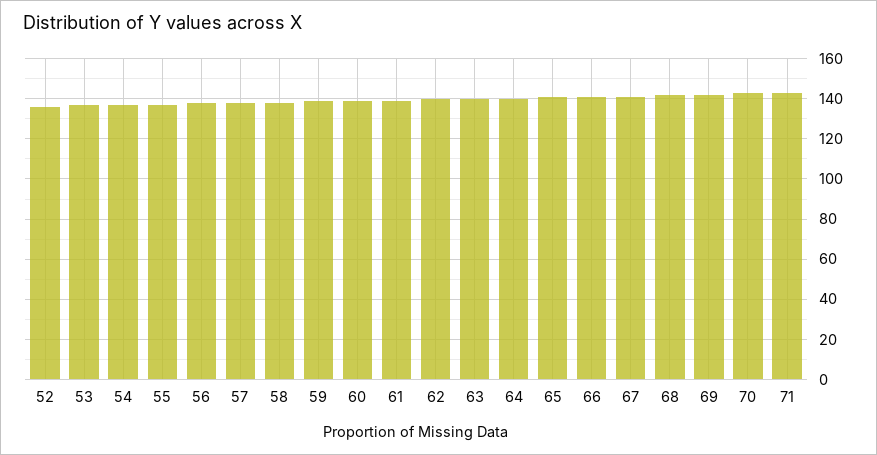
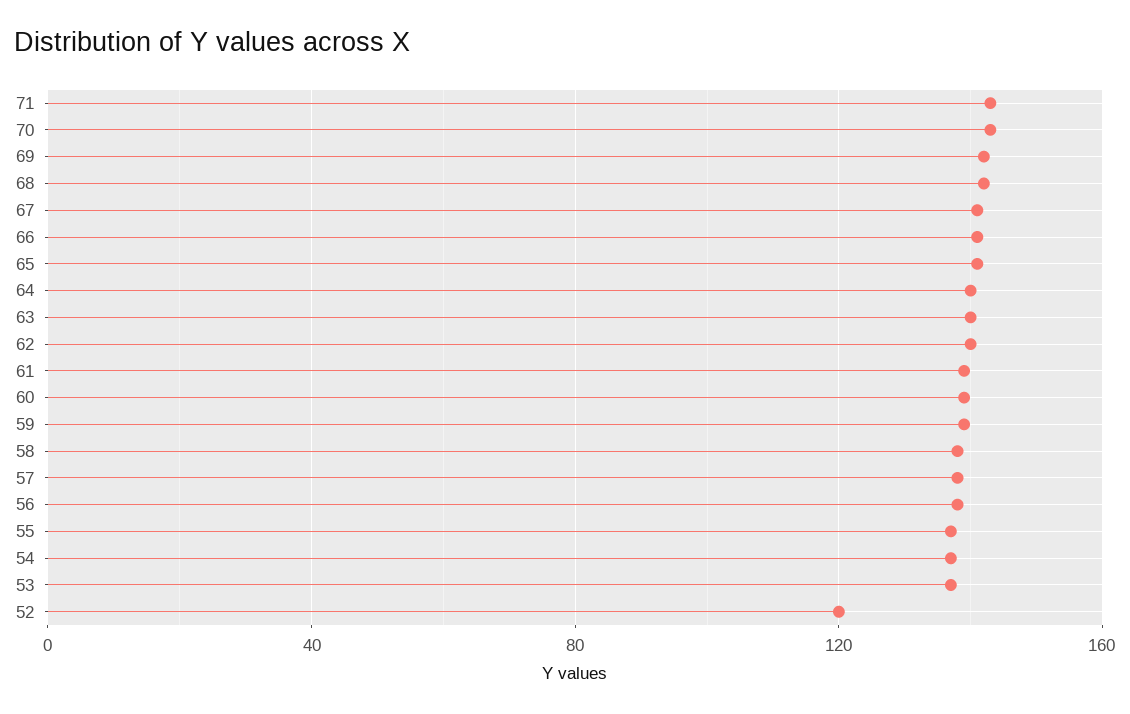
  {
-   "52": 135,
+   "52": 120,
    "53": 135,
    "54": 135,
    "55": 135,
    "56": 140,
    "57": 140,
    "58": 140,
    "59": 140,
    "60": 140,
    "61": 140,
    "62": 140,
    "63": 140,
    "64": 140,
    "65": 140,
    "66": 140,
    "67": 140,
    "68": 140,
    "69": 140,
    "70": 145,
    "71": 145
  }

